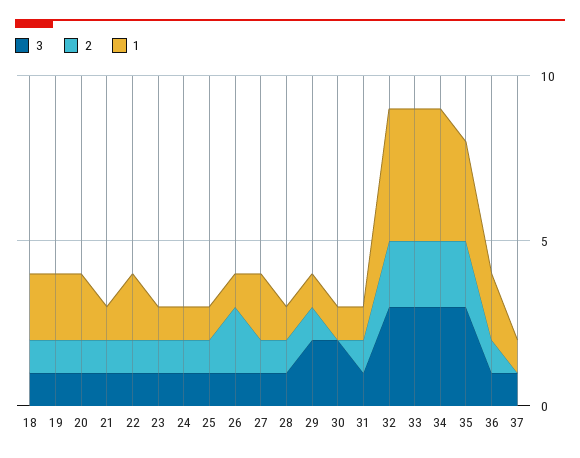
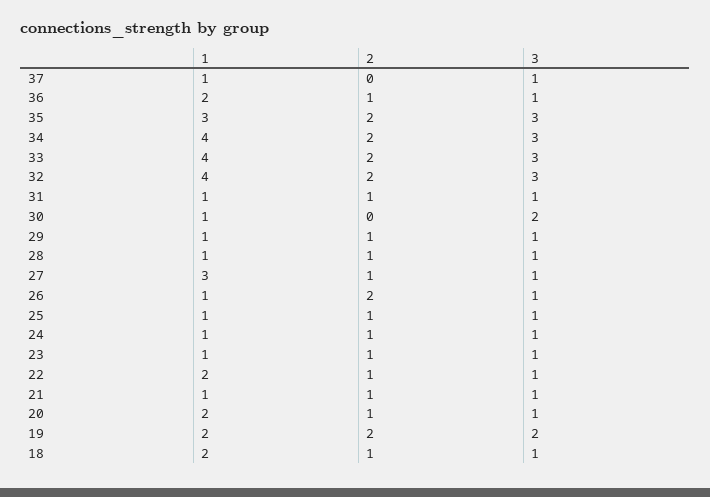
  {
    "3": {
      "18": 1,
-     "19": 1,
+     "19": 2,
      "20": 1,
      "21": 1,
      "22": 1,
      "23": 1,
      "24": 1,
      "25": 1,
      "26": 1,
      "27": 1,
      "28": 1,
-     "29": 2,
+     "29": 1,
      "30": 2,
      "31": 1,
      "32": 3,
      "33": 3,
      "34": 3,
      "35": 3,
      "36": 1,
      "37": 1
    },
    "2": {
      "18": 1,
-     "19": 1,
+     "19": 2,
      "20": 1,
      "21": 1,
      "22": 1,
      "23": 1,
      "24": 1,
      "25": 1,
      "26": 2,
      "27": 1,
      "28": 1,
      "29": 1,
      "30": 0,
      "31": 1,
      "32": 2,
      "33": 2,
      "34": 2,
      "35": 2,
      "36": 1,
      "37": 0
    },
    "1": {
      "18": 2,
      "19": 2,
      "20": 2,
      "21": 1,
      "22": 2,
      "23": 1,
      "24": 1,
      "25": 1,
      "26": 1,
-     "27": 2,
+     "27": 3,
      "28": 1,
      "29": 1,
      "30": 1,
      "31": 1,
      "32": 4,
      "33": 4,
      "34": 4,
      "35": 3,
      "36": 2,
      "37": 1
    }
  }

